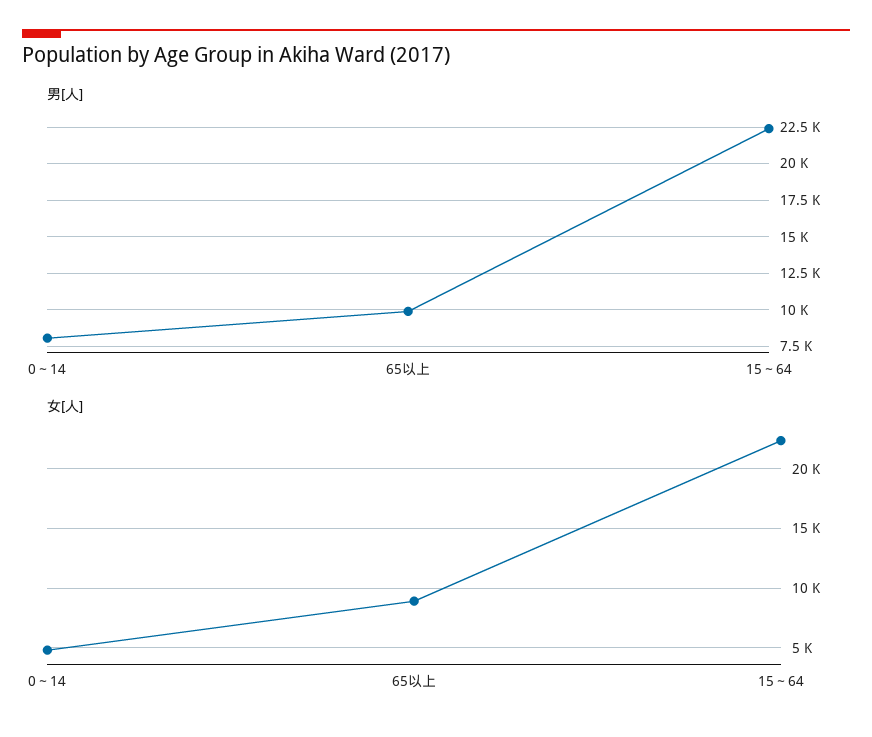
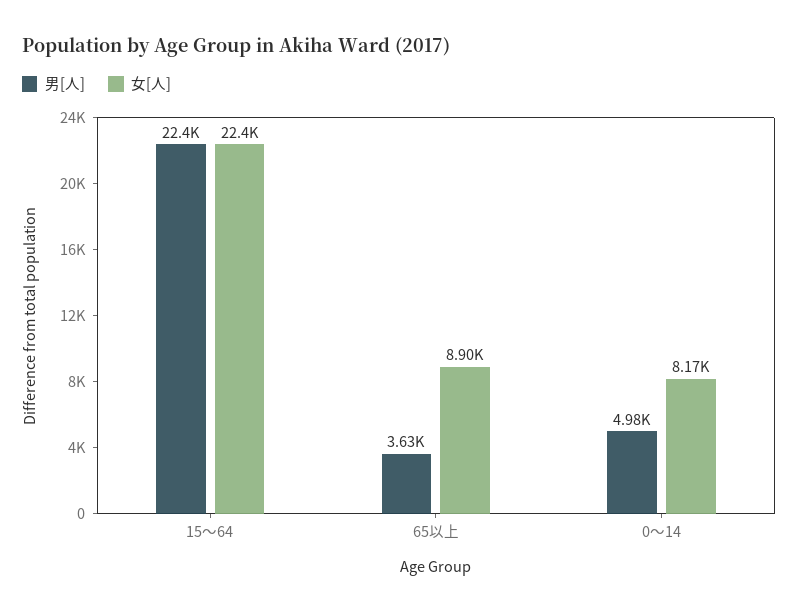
  {
    "男[人]": {
-     "0～14": 8000,
+     "0～14": 4980,
-     "65以上": 10000,
+     "65以上": 3630,
      "15～64": 22400
    },
    "女[人]": {
-     "0～14": 5000,
+     "0～14": 8170,
      "65以上": 8900,
      "15～64": 22400
    }
  }

